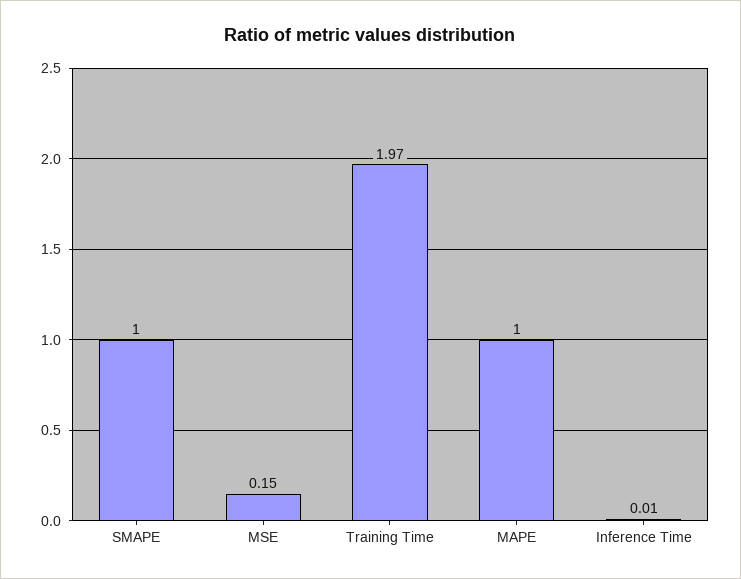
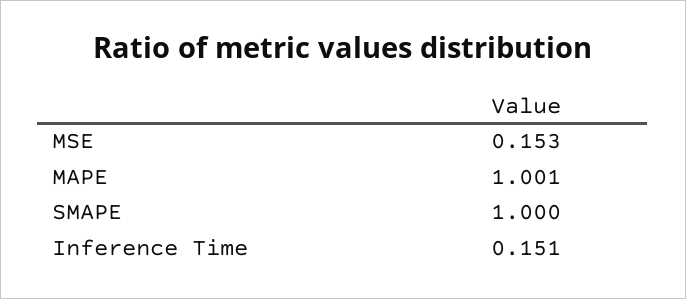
  {
    "SMAPE": 1,
    "MSE": 0.153,
-   "Training Time": 1.97,
    "MAPE": 1.001,
-   "Inference Time": 0.01
+   "Inference Time": 0.151
  }

